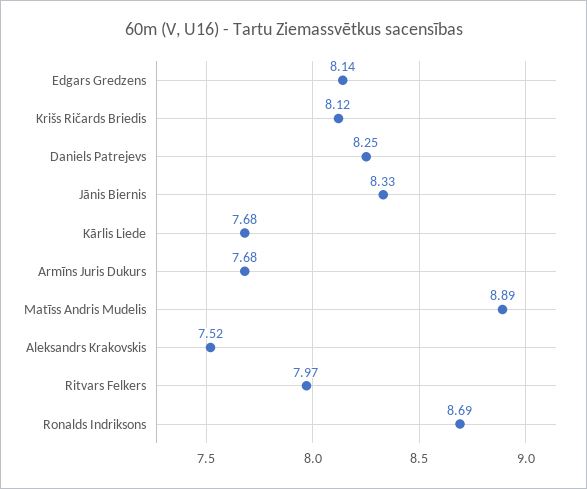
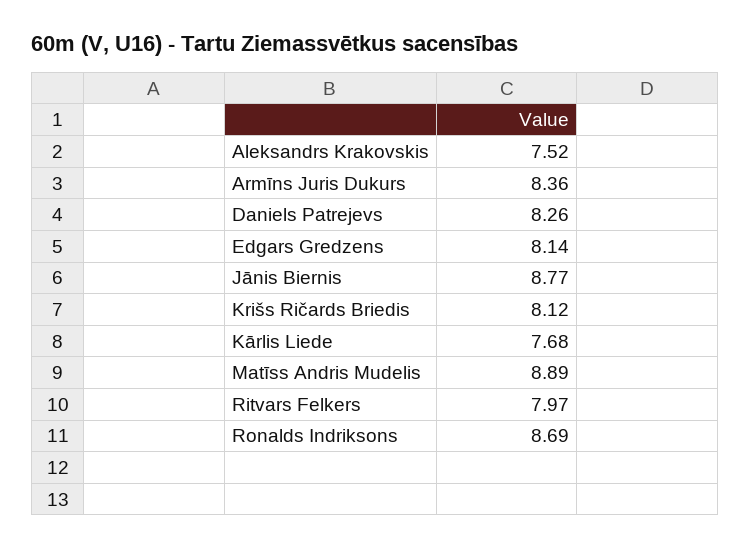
  {
    "Edgars Gredzens": 8.14,
    "Krišs Ričards Briedis": 8.12,
-   "Daniels Patrejevs": 8.25,
+   "Daniels Patrejevs": 8.26,
-   "Jānis Biernis": 8.33,
+   "Jānis Biernis": 8.77,
    "Kārlis Liede": 7.68,
-   "Armīns Juris Dukurs": 7.68,
+   "Armīns Juris Dukurs": 8.36,
    "Matīss Andris Mudelis": 8.89,
    "Aleksandrs Krakovskis": 7.52,
    "Ritvars Felkers": 7.97,
    "Ronalds Indriksons": 8.69
  }

